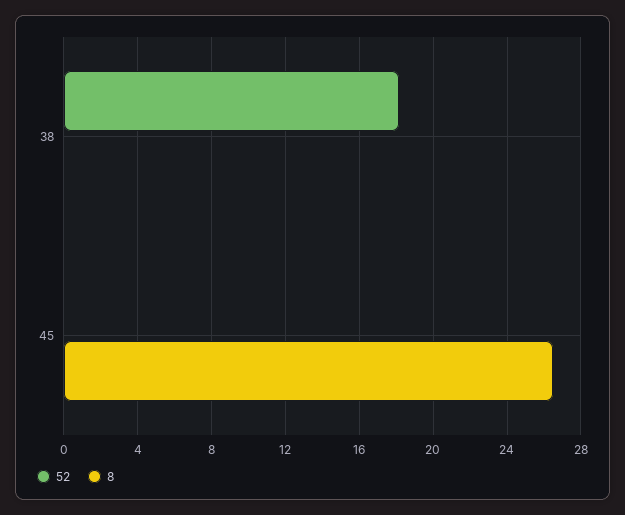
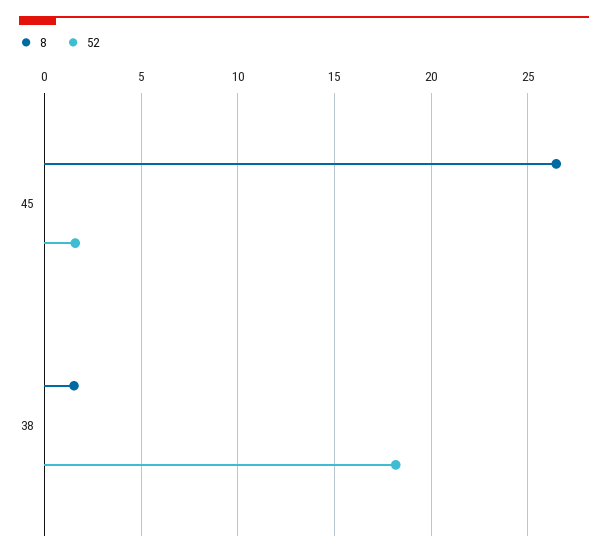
  {
    "52": {
      "38": 18,
-     "45": 0
+     "45": 1.5
    },
    "8": {
-     "38": 0,
+     "38": 1.5,
      "45": 26.5
    }
  }

